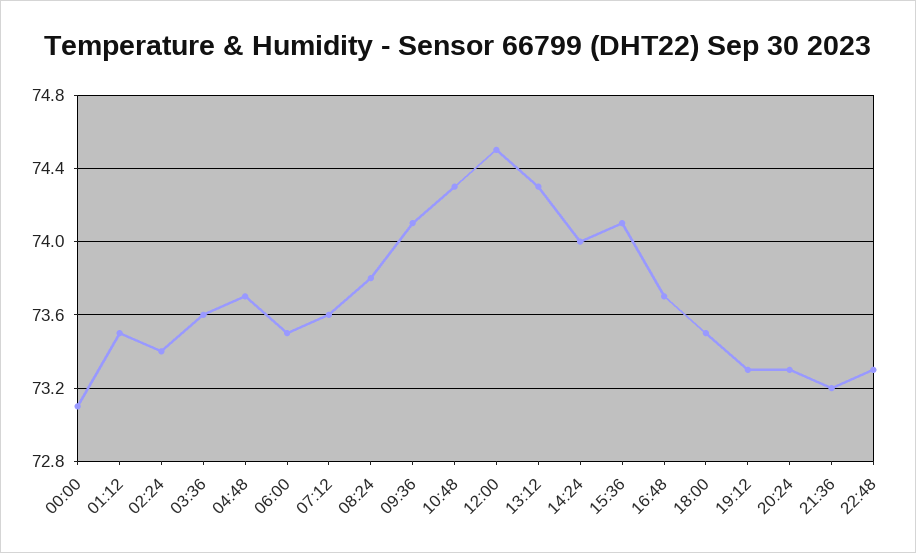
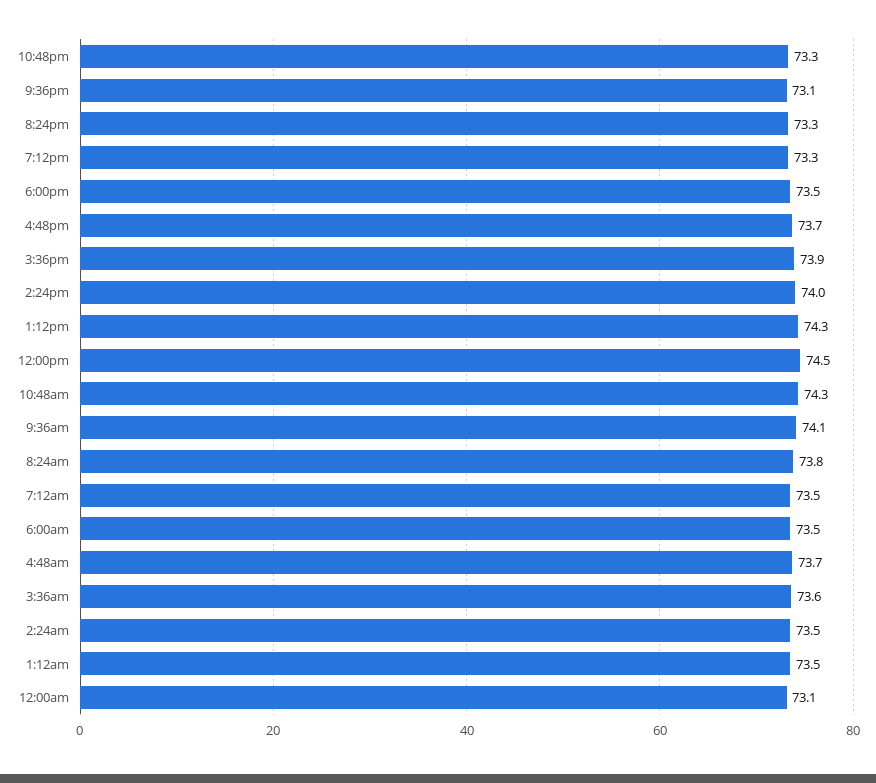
  {
    "00:00": 73.1,
    "01:12": 73.5,
-   "02:24": 73.4,
+   "02:24": 73.5,
    "03:36": 73.6,
    "04:48": 73.7,
    "06:00": 73.5,
-   "07:12": 73.6,
+   "07:12": 73.5,
    "08:24": 73.8,
    "09:36": 74.1,
    "10:48": 74.3,
    "12:00": 74.5,
    "13:12": 74.3,
    "14:24": 74,
-   "15:36": 74.1,
+   "15:36": 73.9,
    "16:48": 73.7,
    "18:00": 73.5,
    "19:12": 73.3,
    "20:24": 73.3,
-   "21:36": 73.2,
+   "21:36": 73.1,
    "22:48": 73.3
  }

